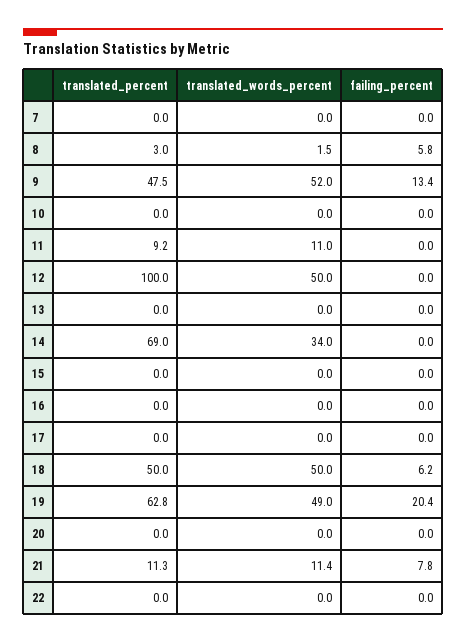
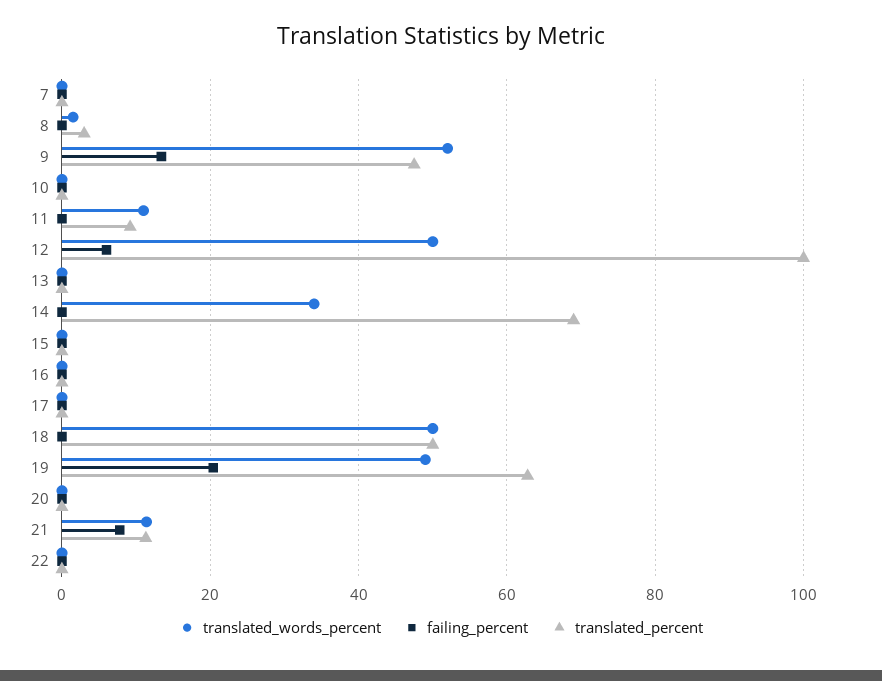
  {
    "translated_percent": {
      "7": 0,
      "8": 3,
      "9": 47.5,
      "10": 0,
      "11": 9.2,
      "12": 100,
      "13": 0,
      "14": 69,
      "15": 0,
      "16": 0,
      "17": 0,
      "18": 50,
      "19": 62.8,
      "20": 0,
      "21": 11.3,
      "22": 0
    },
    "translated_words_percent": {
      "7": 0,
      "8": 1.5,
      "9": 52,
      "10": 0,
      "11": 11,
      "12": 50,
      "13": 0,
      "14": 34,
      "15": 0,
      "16": 0,
      "17": 0,
      "18": 50,
      "19": 49,
      "20": 0,
      "21": 11.4,
      "22": 0
    },
    "failing_percent": {
      "7": 0,
-     "8": 5.8,
+     "8": 0,
      "9": 13.4,
      "10": 0,
      "11": 0,
-     "12": 0,
+     "12": 6,
      "13": 0,
      "14": 0,
      "15": 0,
      "16": 0,
      "17": 0,
-     "18": 6.2,
+     "18": 0,
      "19": 20.4,
      "20": 0,
      "21": 7.8,
      "22": 0
    }
  }

